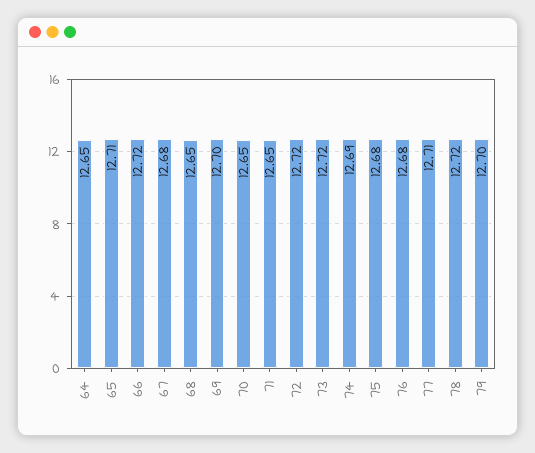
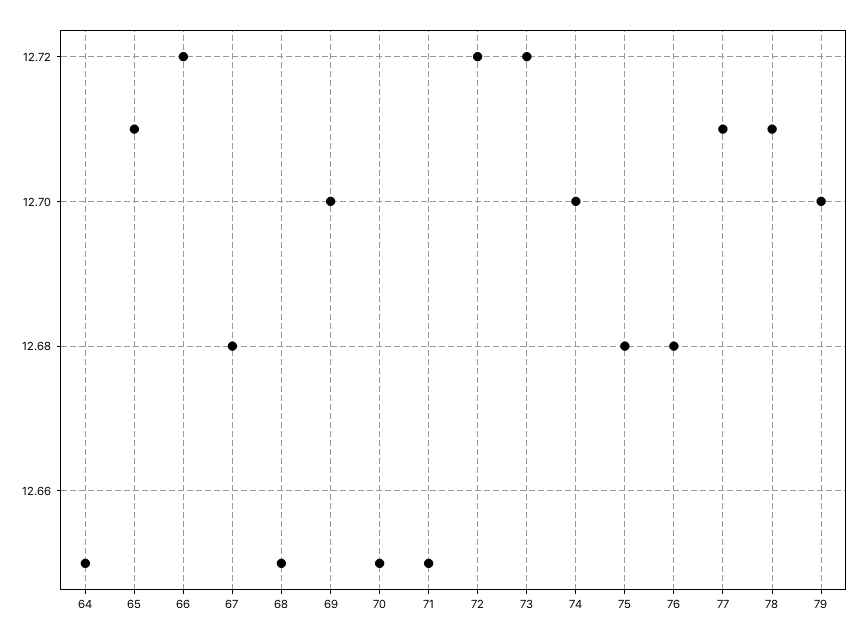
  {
    "64": 12.65,
    "65": 12.71,
    "66": 12.72,
    "67": 12.68,
    "68": 12.65,
    "69": 12.7,
    "70": 12.65,
    "71": 12.65,
    "72": 12.72,
    "73": 12.72,
-   "74": 12.69,
+   "74": 12.7,
    "75": 12.68,
    "76": 12.68,
    "77": 12.71,
-   "78": 12.72,
+   "78": 12.71,
    "79": 12.7
  }

